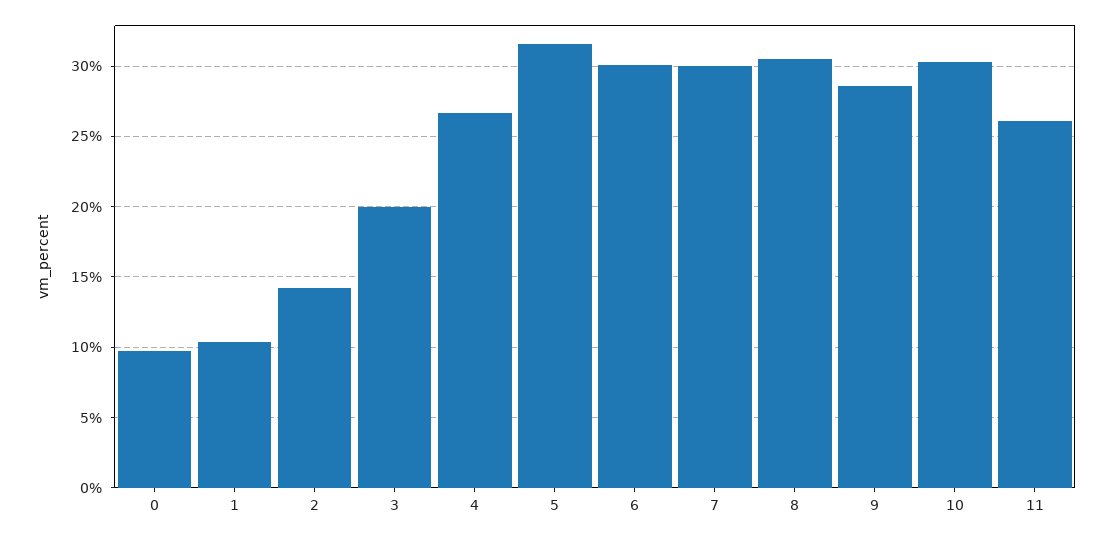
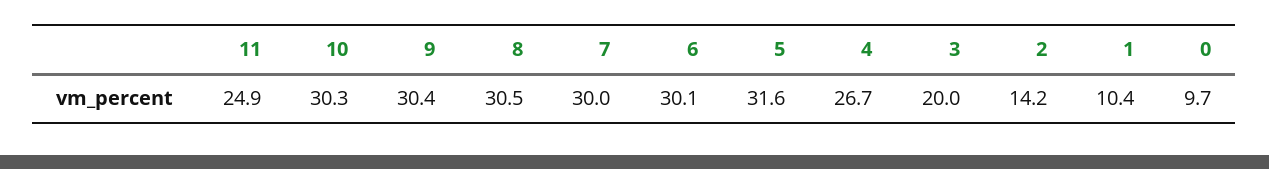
  {
    "0": 9.7,
    "1": 10.4,
    "2": 14.2,
    "3": 20,
    "4": 26.7,
    "5": 31.6,
    "6": 30.1,
    "7": 30,
    "8": 30.5,
-   "9": 28.5,
+   "9": 30.4,
    "10": 30.3,
-   "11": 26
+   "11": 24.9
  }

